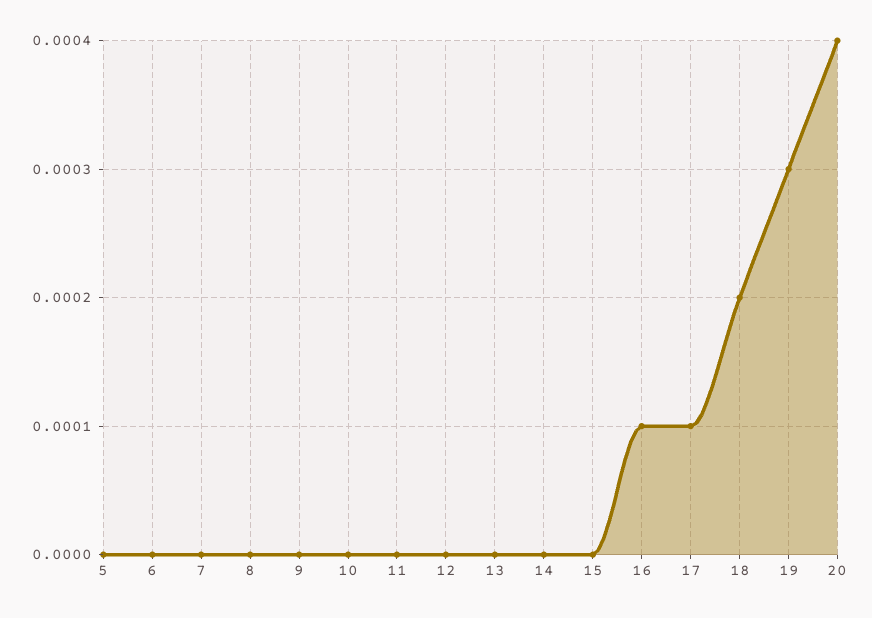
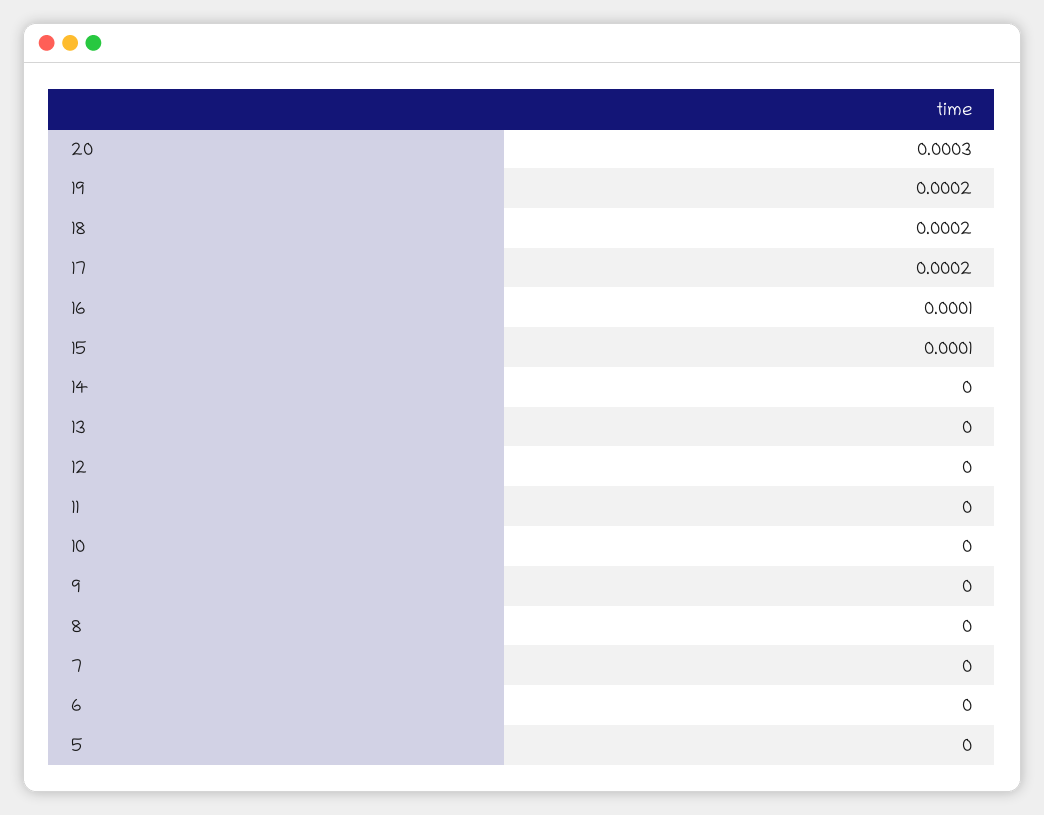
  {
    "5": 0,
    "6": 0,
    "7": 0,
    "8": 0,
    "9": 0,
    "10": 0,
    "11": 0,
    "12": 0,
    "13": 0,
    "14": 0,
-   "15": 0,
+   "15": 0.0001,
    "16": 0.0001,
-   "17": 0.0001,
+   "17": 0.0002,
    "18": 0.0002,
-   "19": 0.0003,
+   "19": 0.0002,
-   "20": 0.0004
+   "20": 0.0003
  }

